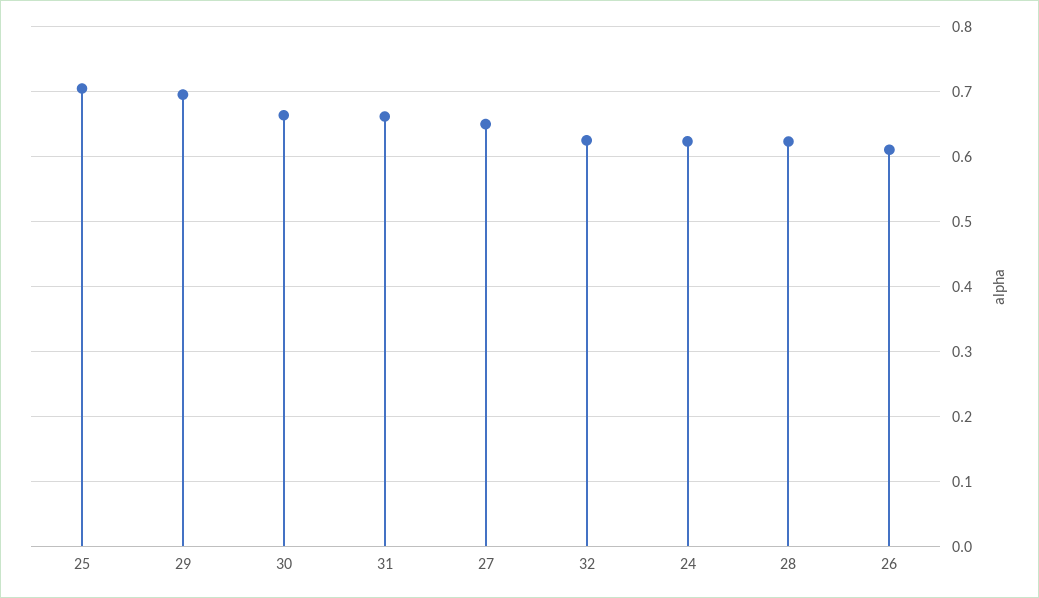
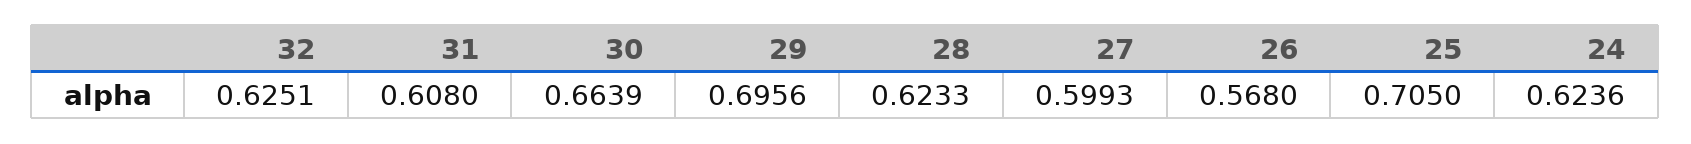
  {
    "25": 0.705,
    "29": 0.6956,
    "30": 0.6639,
-   "31": 0.66,
+   "31": 0.608,
-   "27": 0.65,
+   "27": 0.5993,
    "32": 0.6251,
    "24": 0.6236,
    "28": 0.6233,
-   "26": 0.61
+   "26": 0.568
  }

